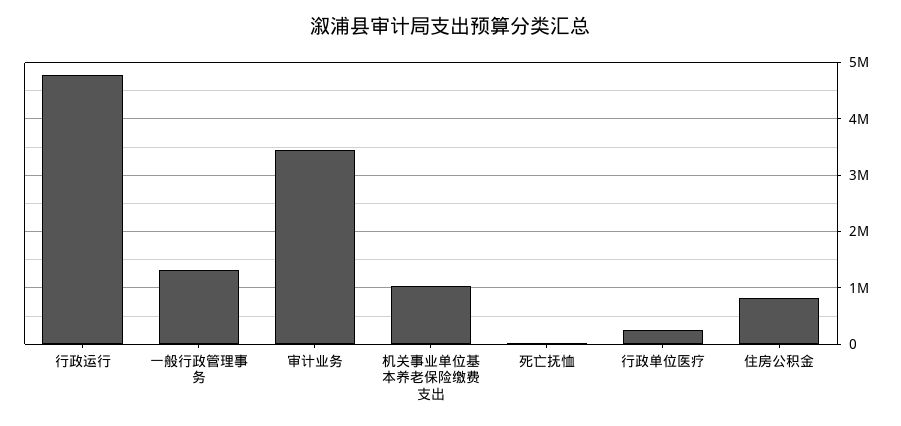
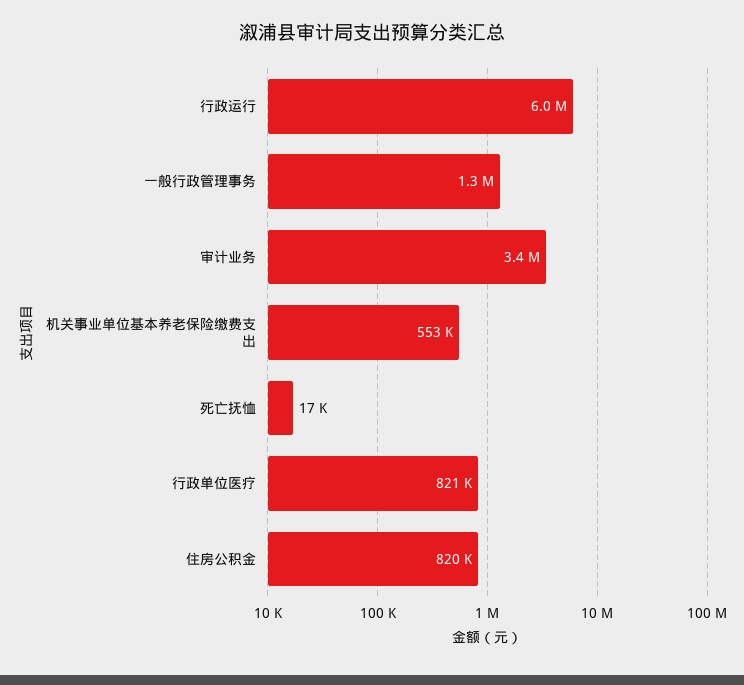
  {
-   "行政运行": 4800000,
+   "行政运行": 6000000,
    "一般行政管理事务": 1300000,
    "审计业务": 3400000,
-   "机关事业单位基本养老保险缴费支出": 1000000,
+   "机关事业单位基本养老保险缴费支出": 553000,
    "死亡抚恤": 17000,
-   "行政单位医疗": 200000,
+   "行政单位医疗": 821000,
    "住房公积金": 820000
  }

